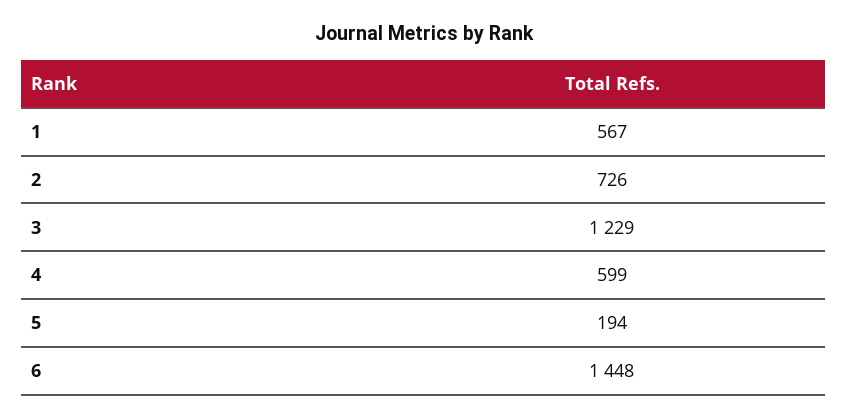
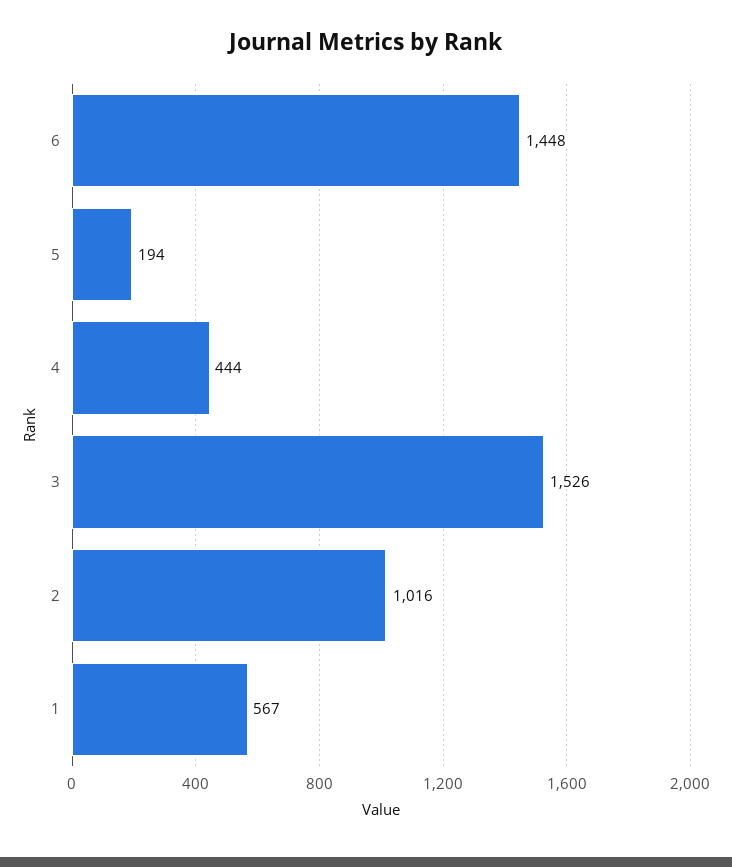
  {
    "1": 567,
-   "2": 726,
+   "2": 1016,
-   "3": 1229,
+   "3": 1526,
-   "4": 599,
+   "4": 444,
    "5": 194,
    "6": 1448
  }

